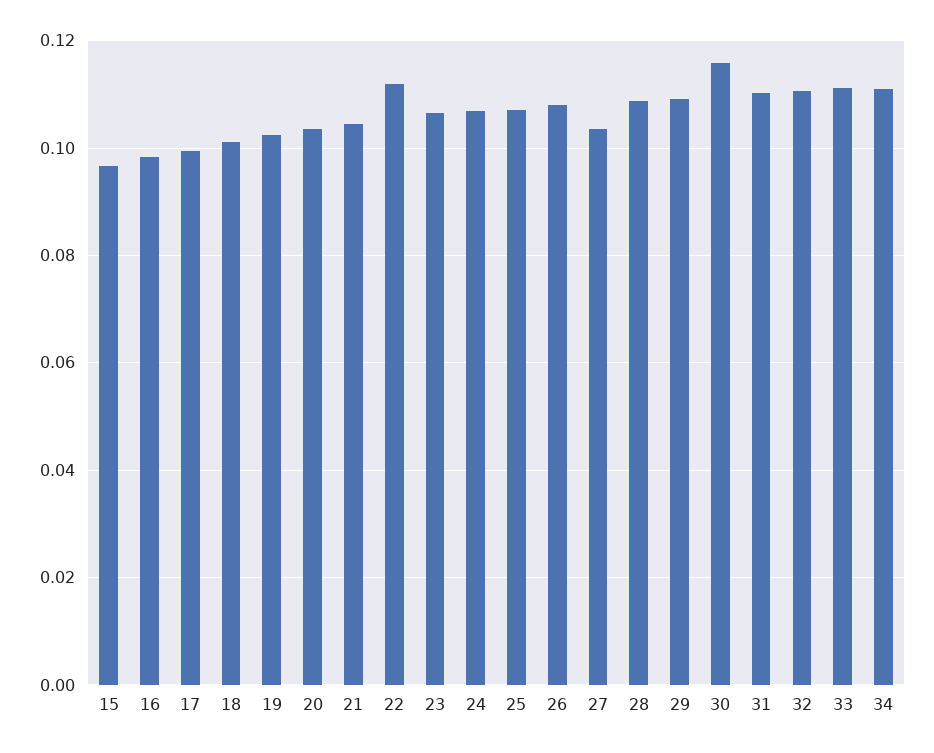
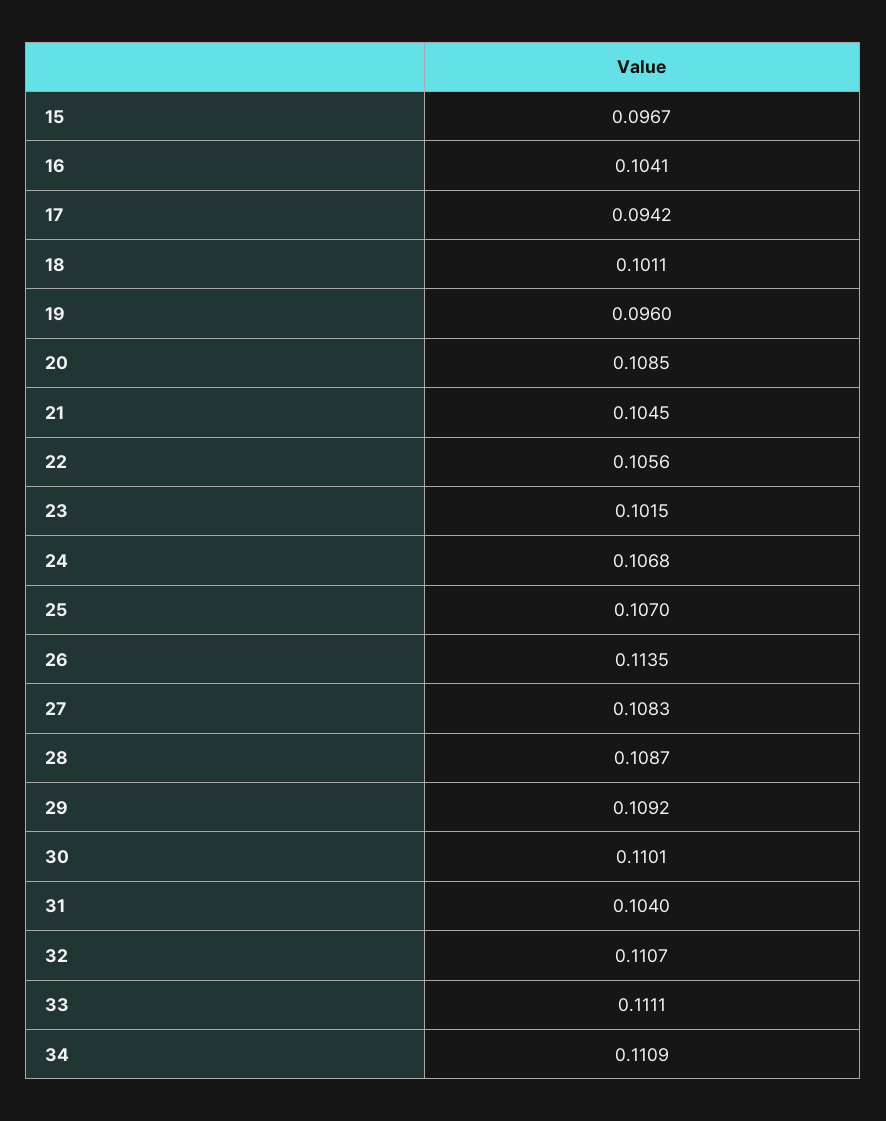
  {
    "15": 0.0967,
-   "16": 0.098,
+   "16": 0.1041,
-   "17": 0.1,
+   "17": 0.0942,
    "18": 0.1011,
-   "19": 0.102,
+   "19": 0.096,
-   "20": 0.104,
+   "20": 0.1085,
    "21": 0.1045,
-   "22": 0.112,
+   "22": 0.1056,
-   "23": 0.106,
+   "23": 0.1015,
    "24": 0.1068,
    "25": 0.107,
-   "26": 0.108,
+   "26": 0.1135,
-   "27": 0.104,
+   "27": 0.1083,
    "28": 0.1087,
    "29": 0.1092,
-   "30": 0.116,
+   "30": 0.1101,
-   "31": 0.11,
+   "31": 0.104,
    "32": 0.1107,
    "33": 0.1111,
    "34": 0.1109
  }

